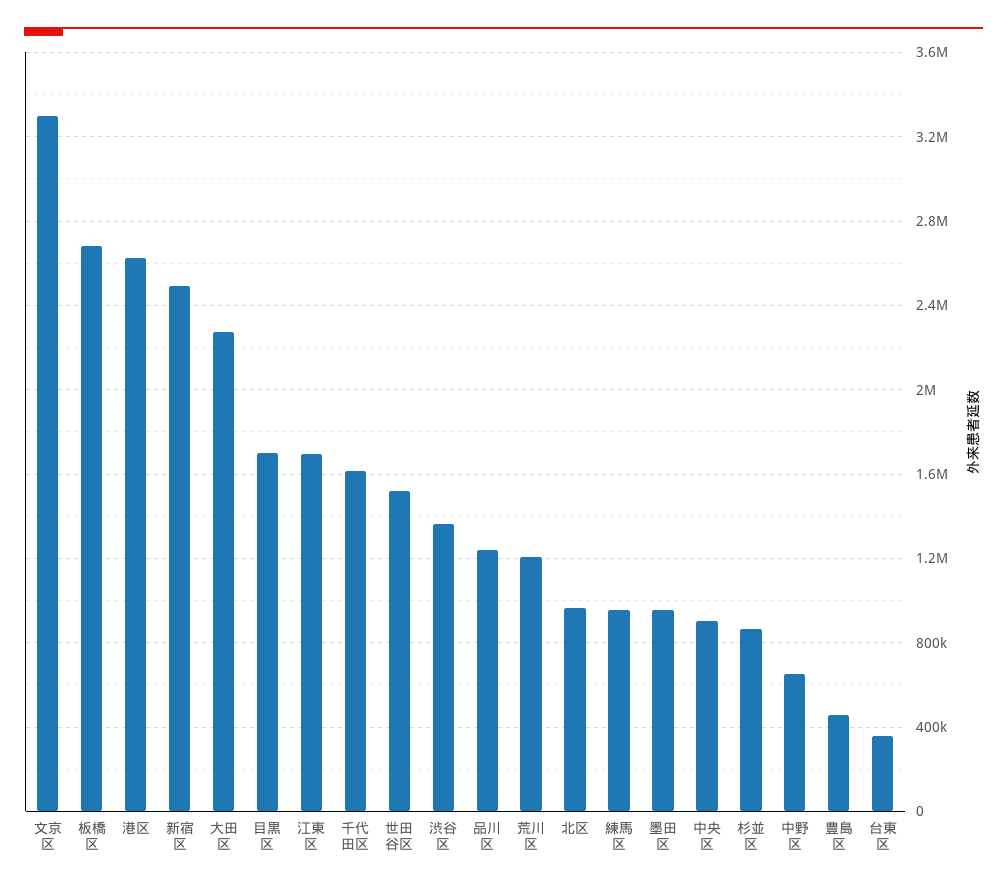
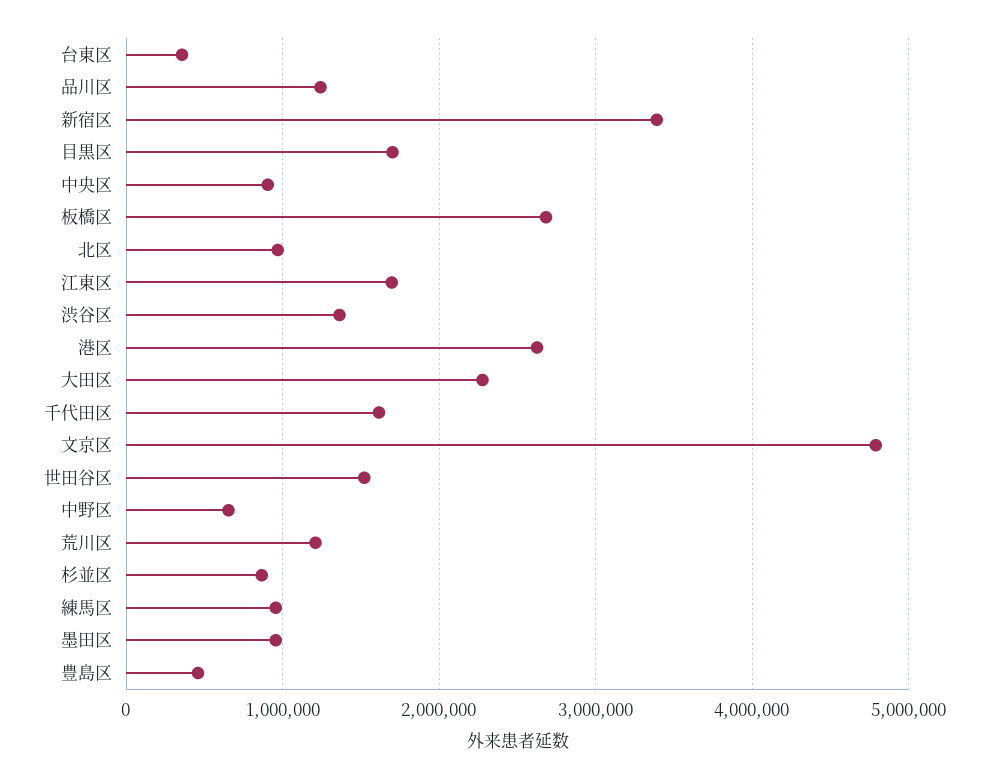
  {
-   "文京区": 3300000,
+   "文京区": 4800000,
    "板橋区": 2700000,
    "港区": 2600000,
-   "新宿区": 2500000,
+   "新宿区": 3400000,
    "大田区": 2300000,
    "目黒区": 1700000,
    "江東区": 1700000,
    "千代田区": 1600000,
    "世田谷区": 1500000,
    "渋谷区": 1350000,
    "品川区": 1250000,
    "荒川区": 1200000,
    "北区": 950000,
    "練馬区": 950000,
    "墨田区": 950000,
    "中央区": 900000,
    "杉並区": 850000,
    "中野区": 650000,
    "豊島区": 450000,
    "台東区": 350000
  }

